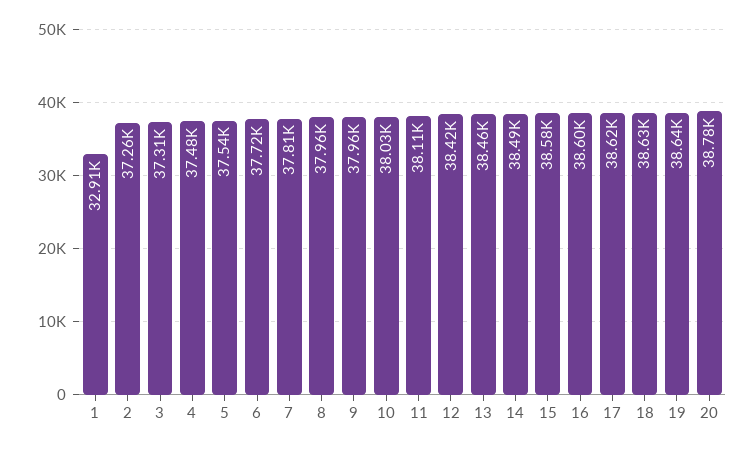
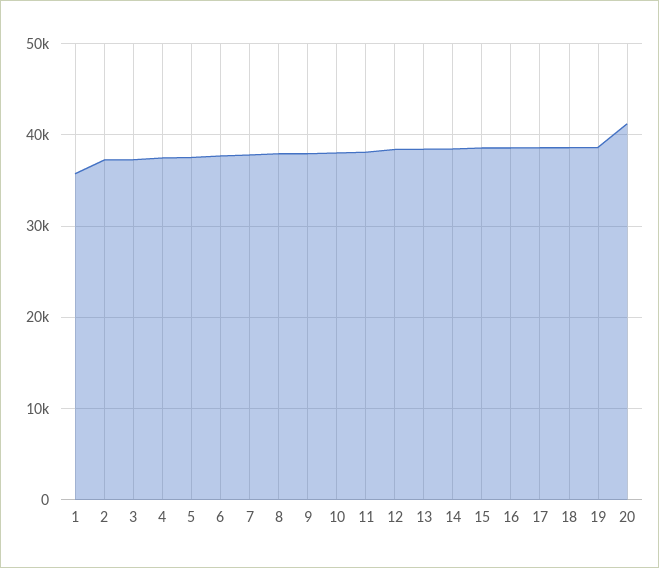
  {
-   "1": 32910,
+   "1": 36000,
    "2": 37260,
    "3": 37310,
    "4": 37480,
    "5": 37540,
    "6": 37720,
    "7": 37810,
    "8": 37960,
    "9": 37960,
    "10": 38030,
    "11": 38110,
    "12": 38420,
    "13": 38460,
    "14": 38490,
    "15": 38580,
    "16": 38600,
    "17": 38620,
    "18": 38630,
    "19": 38640,
-   "20": 38780
+   "20": 41000
  }

